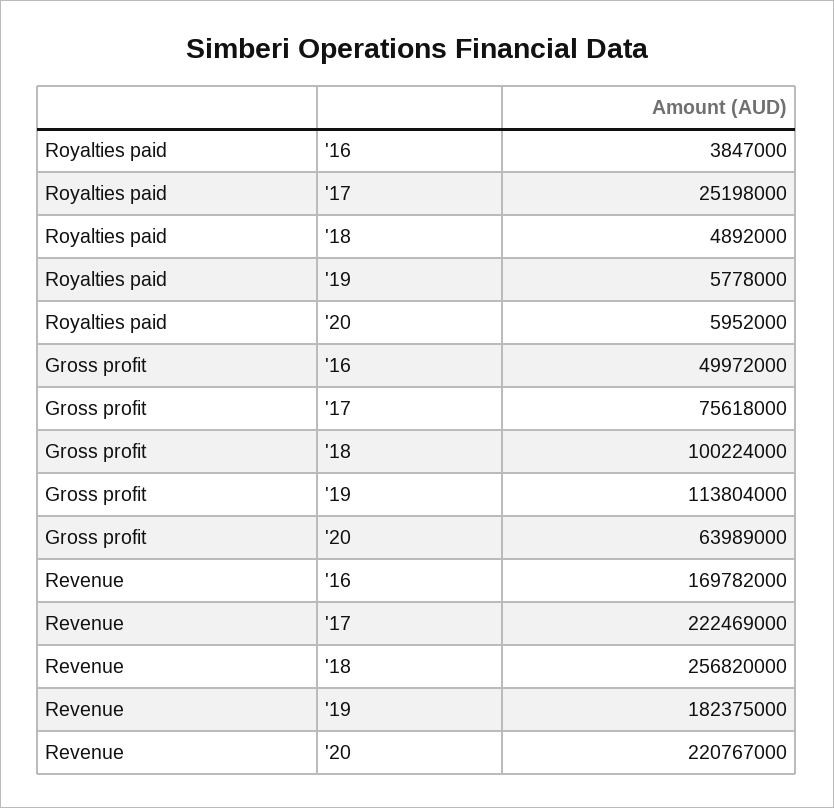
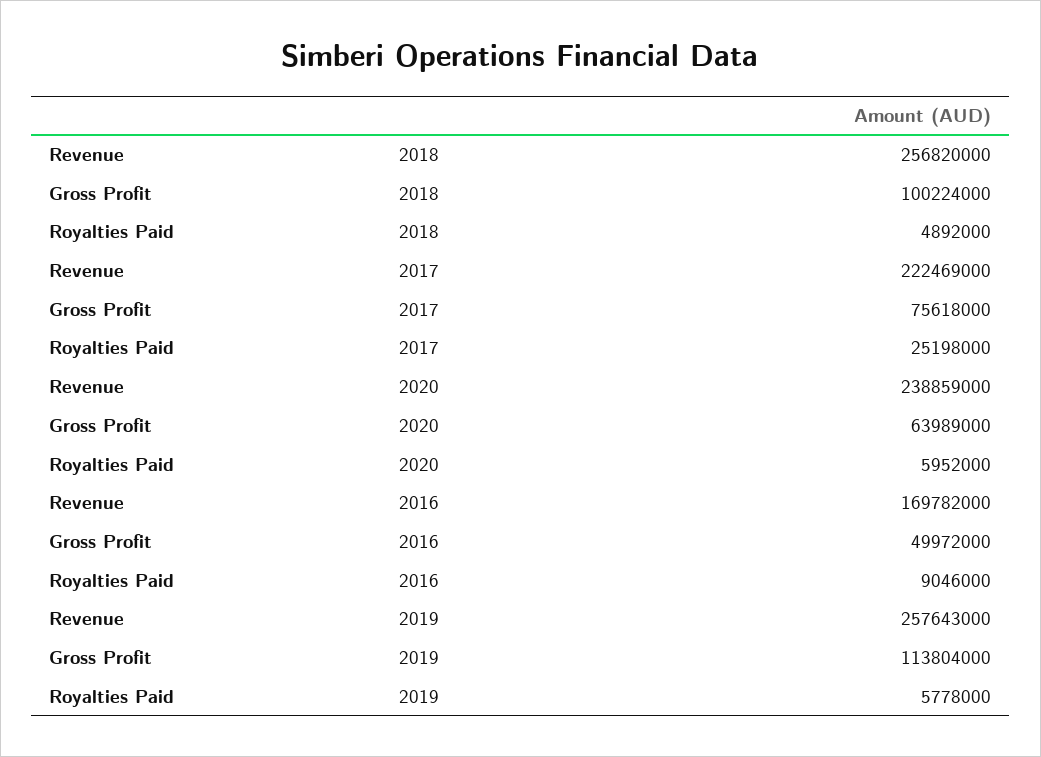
  {
    "Royalties paid": {
-     "'16": 3847000,
+     "'16": 9046000,
      "'17": 25198000,
      "'18": 4892000,
      "'19": 5778000,
      "'20": 5952000
    },
    "Gross profit": {
      "'16": 49972000,
      "'17": 75618000,
      "'18": 100224000,
      "'19": 113804000,
      "'20": 63989000
    },
    "Revenue": {
      "'16": 169782000,
      "'17": 222469000,
      "'18": 256820000,
-     "'19": 182375000,
+     "'19": 257643000,
-     "'20": 220767000
+     "'20": 238859000
    }
  }

